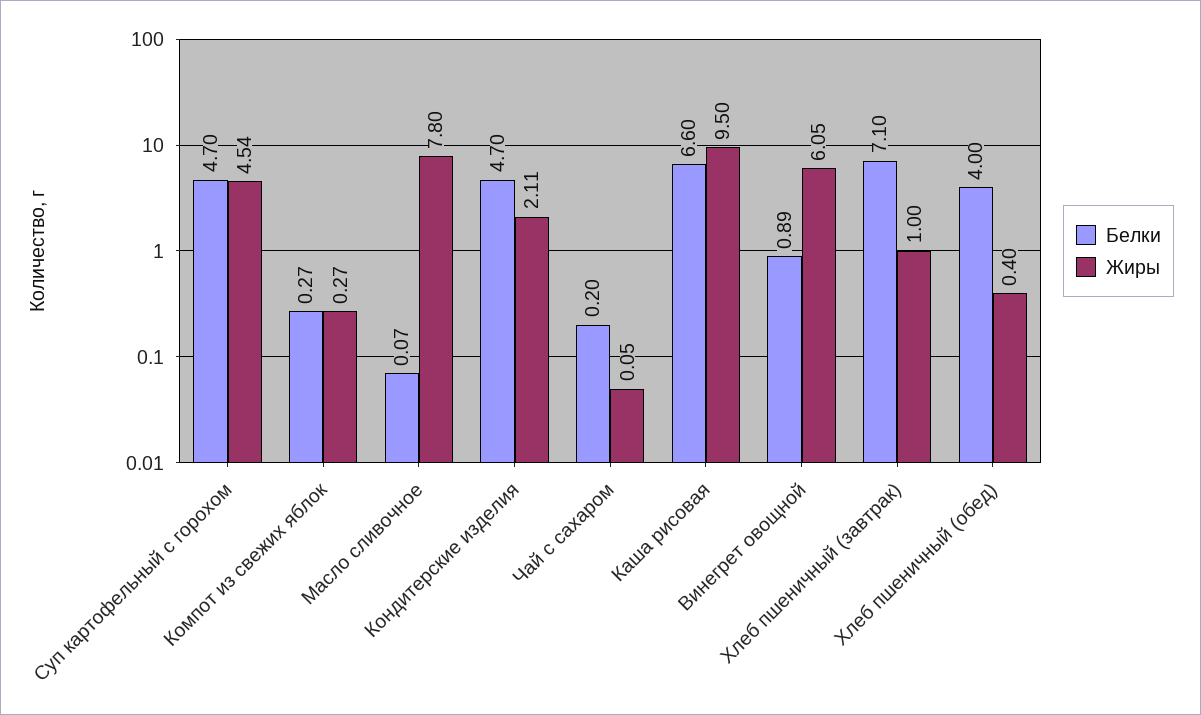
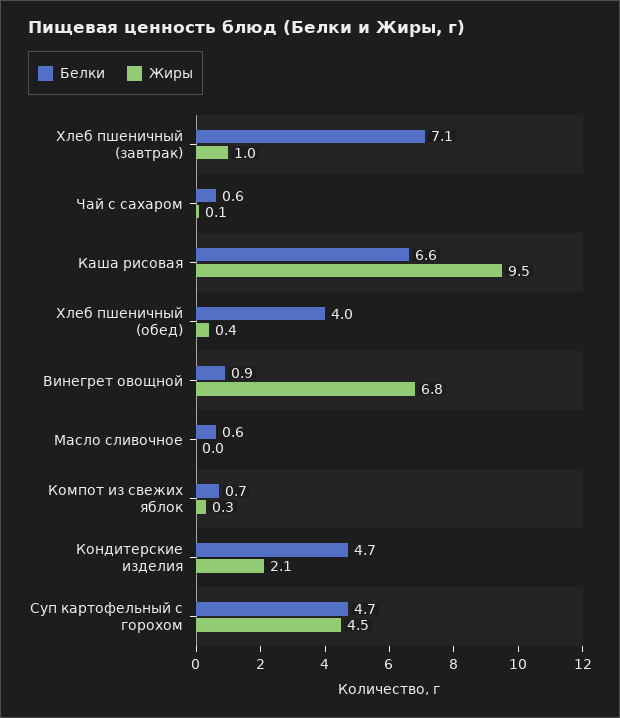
  {
    "Белки": {
      "Суп картофельный с горохом": 4.7,
-     "Компот из свежих яблок": 0.27,
+     "Компот из свежих яблок": 0.7,
-     "Масло сливочное": 0.07,
+     "Масло сливочное": 0.6,
      "Кондитерские изделия": 4.7,
-     "Чай с сахаром": 0.2,
+     "Чай с сахаром": 0.6,
      "Каша рисовая": 6.6,
      "Винегрет овощной": 0.89,
      "Хлеб пшеничный (завтрак)": 7.1,
      "Хлеб пшеничный (обед)": 4
    },
    "Жиры": {
      "Суп картофельный с горохом": 4.54,
      "Компот из свежих яблок": 0.27,
-     "Масло сливочное": 7.8,
+     "Масло сливочное": 0,
      "Кондитерские изделия": 2.11,
      "Чай с сахаром": 0.05,
      "Каша рисовая": 9.5,
-     "Винегрет овощной": 6.05,
+     "Винегрет овощной": 6.8,
      "Хлеб пшеничный (завтрак)": 1,
      "Хлеб пшеничный (обед)": 0.4
    }
  }

